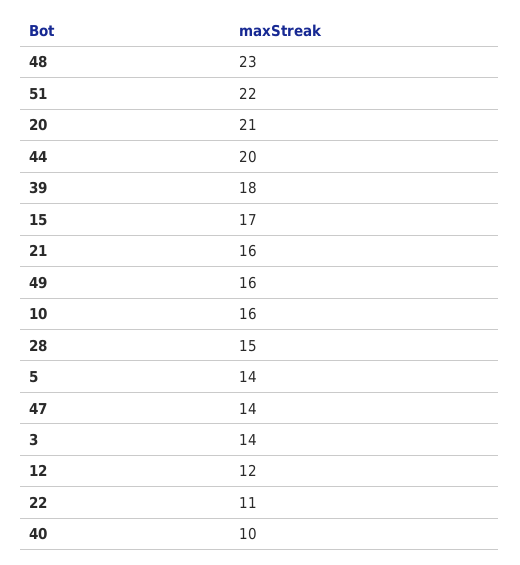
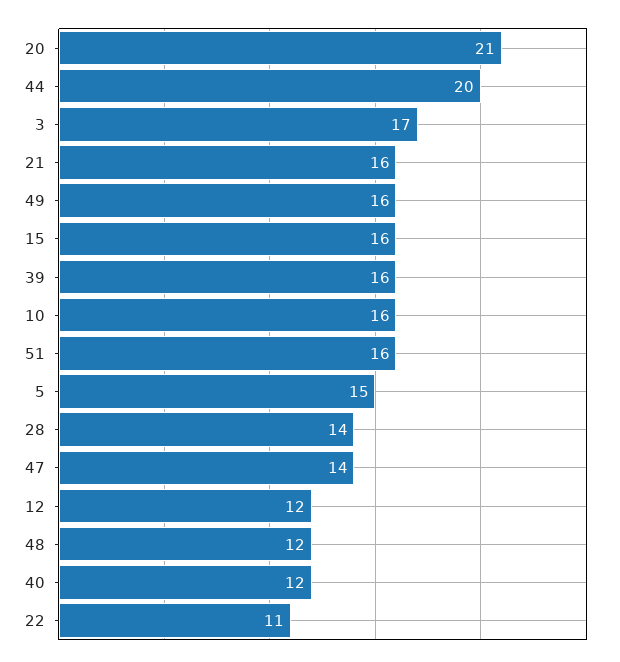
  {
-   "48": 23,
+   "48": 12,
-   "51": 22,
+   "51": 16,
    "20": 21,
    "44": 20,
-   "39": 18,
+   "39": 16,
-   "15": 17,
+   "15": 16,
    "21": 16,
    "49": 16,
    "10": 16,
-   "28": 15,
+   "28": 14,
-   "5": 14,
+   "5": 15,
    "47": 14,
-   "3": 14,
+   "3": 17,
    "12": 12,
    "22": 11,
-   "40": 10
+   "40": 12
  }

